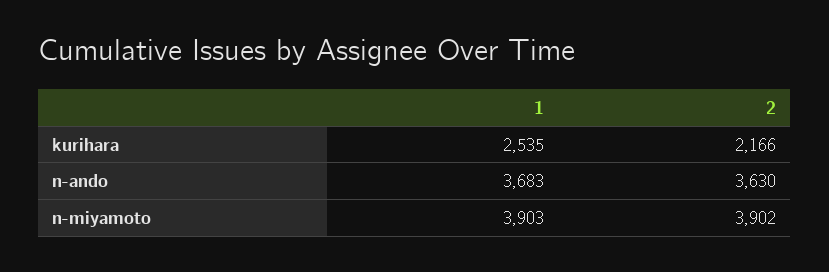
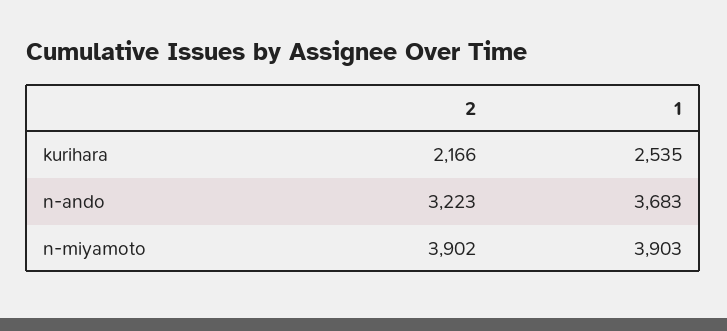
  {
    "1": {
      "kurihara": 2535,
      "n-ando": 3683,
      "n-miyamoto": 3903
    },
    "2": {
      "kurihara": 2166,
-     "n-ando": 3630,
+     "n-ando": 3223,
      "n-miyamoto": 3902
    }
  }

